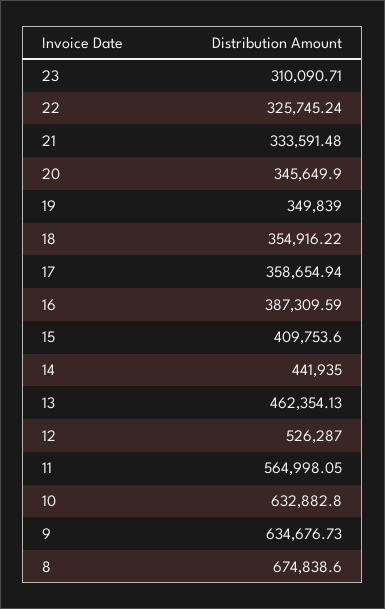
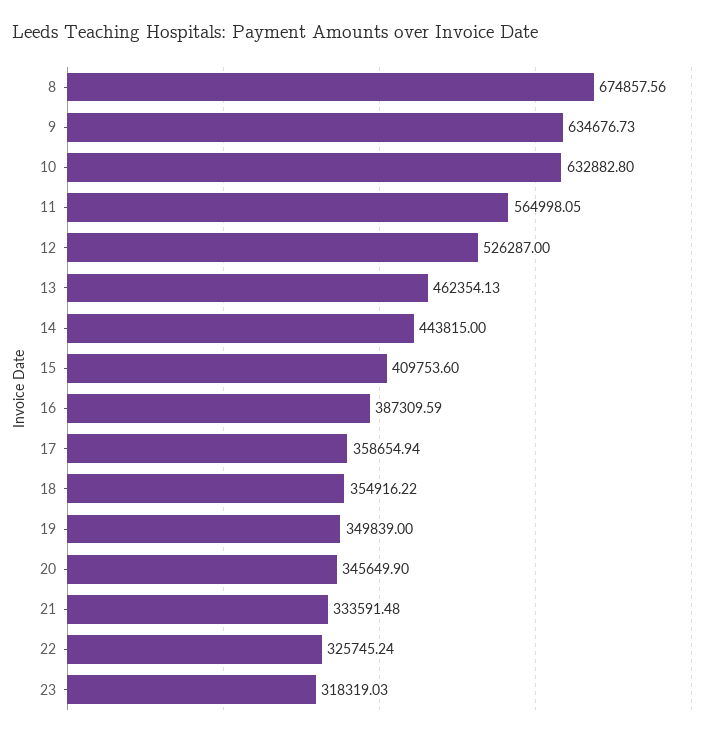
  {
-   "23": 310090.71,
+   "23": 318319.03,
    "22": 325745.24,
    "21": 333591.48,
    "20": 345649.9,
    "19": 349839,
    "18": 354916.22,
    "17": 358654.94,
    "16": 387309.59,
    "15": 409753.6,
-   "14": 441935,
+   "14": 443815,
    "13": 462354.13,
    "12": 526287,
    "11": 564998.05,
    "10": 632882.8,
    "9": 634676.73,
-   "8": 674838.6
+   "8": 674857.56
  }

